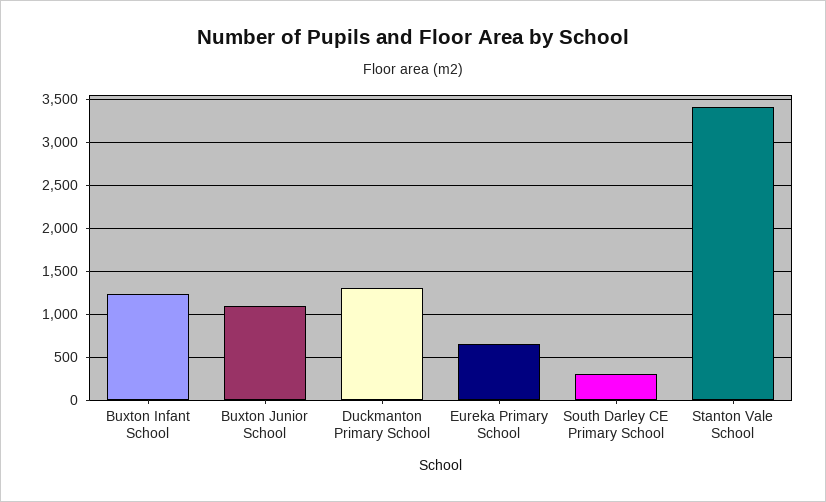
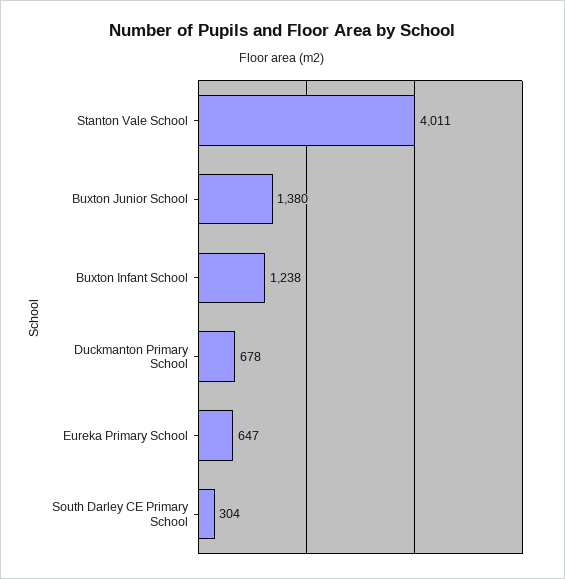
  {
    "Buxton Infant School": 1238,
-   "Buxton Junior School": 1100,
+   "Buxton Junior School": 1380,
-   "Duckmanton Primary School": 1300,
+   "Duckmanton Primary School": 678,
    "Eureka Primary School": 647,
    "South Darley CE Primary School": 304,
-   "Stanton Vale School": 3400
+   "Stanton Vale School": 4011
  }

